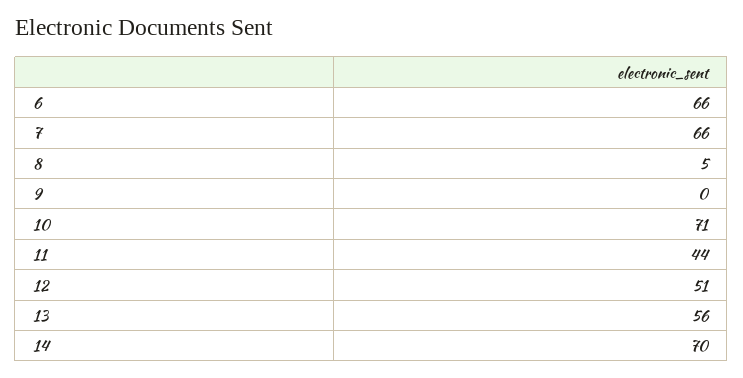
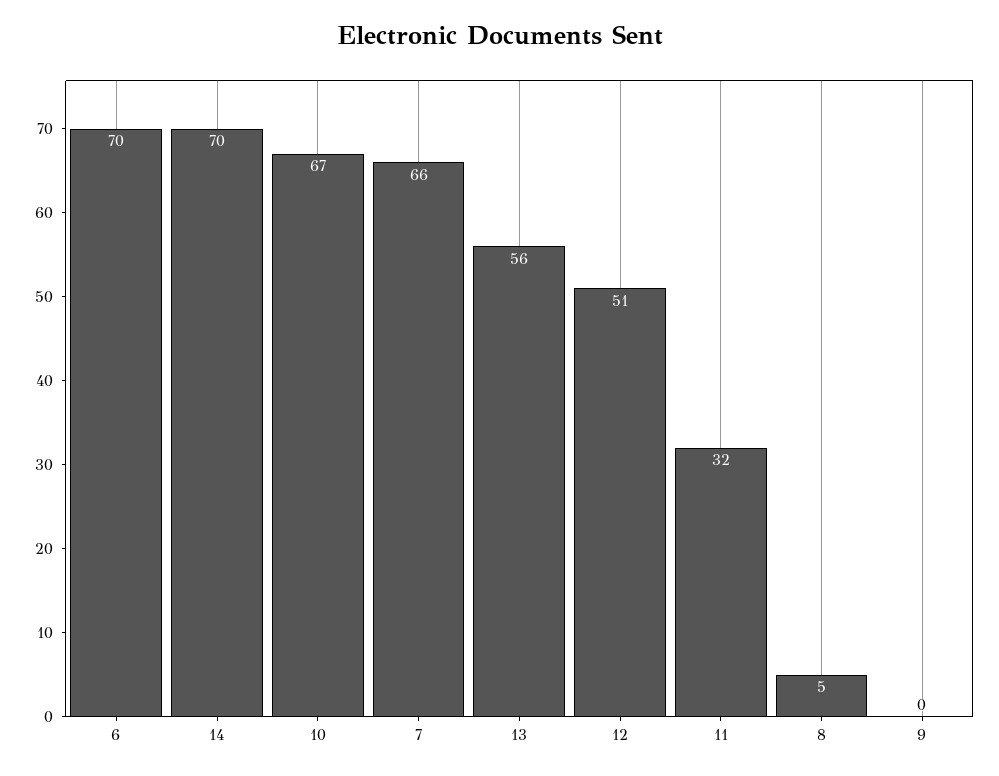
  {
-   "6": 66,
+   "6": 70,
    "7": 66,
    "8": 5,
    "9": 0,
-   "10": 71,
+   "10": 67,
-   "11": 44,
+   "11": 32,
    "12": 51,
    "13": 56,
    "14": 70
  }

